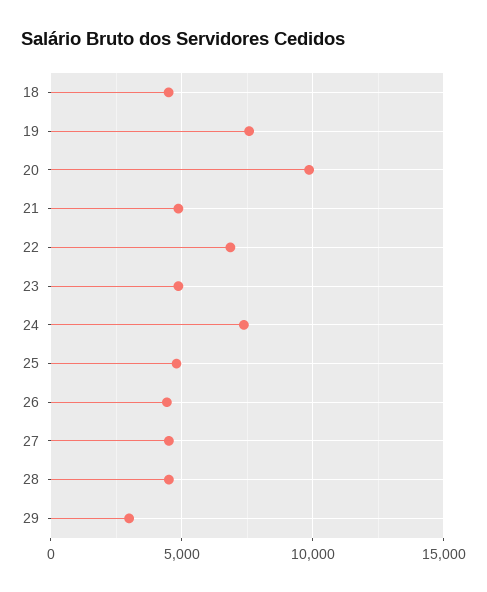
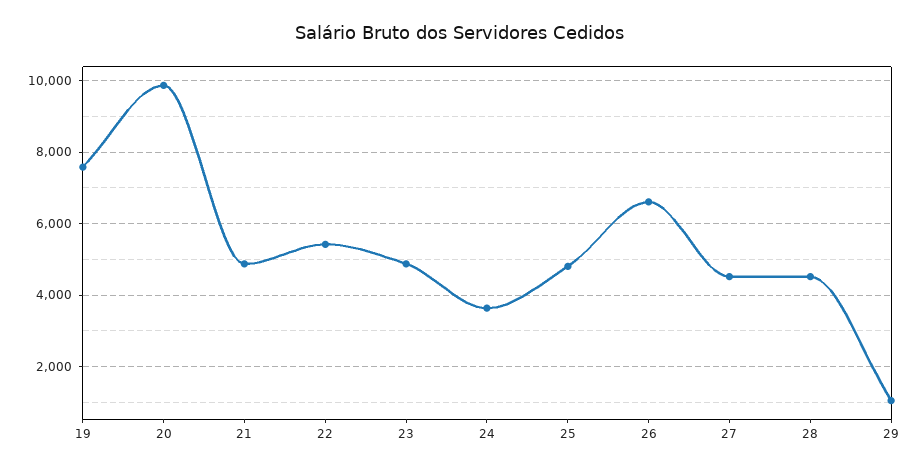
  {
-   "18": 4500,
    "19": 7600,
    "20": 9800,
    "21": 4800,
-   "22": 7000,
+   "22": 5400,
    "23": 4800,
-   "24": 7500,
+   "24": 3600,
    "25": 4800,
-   "26": 4500,
+   "26": 6600,
    "27": 4600,
    "28": 4600,
-   "29": 3000
+   "29": 1000
  }

